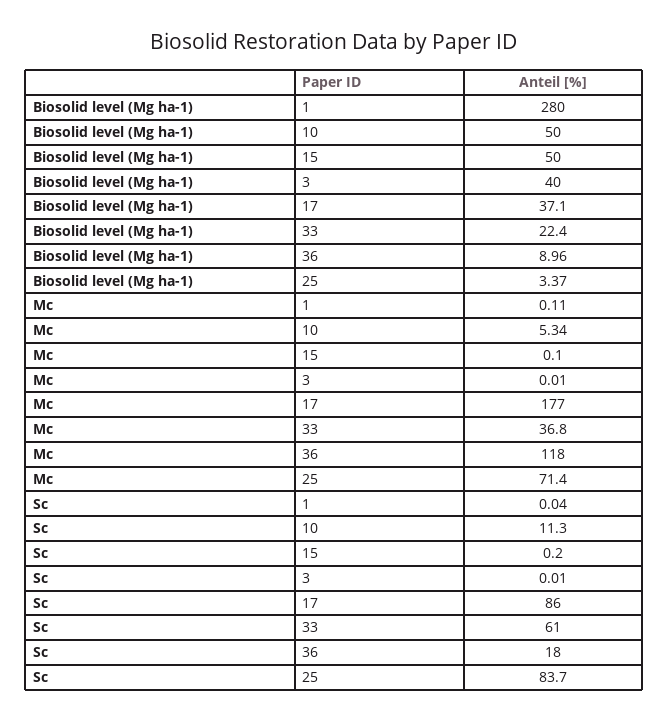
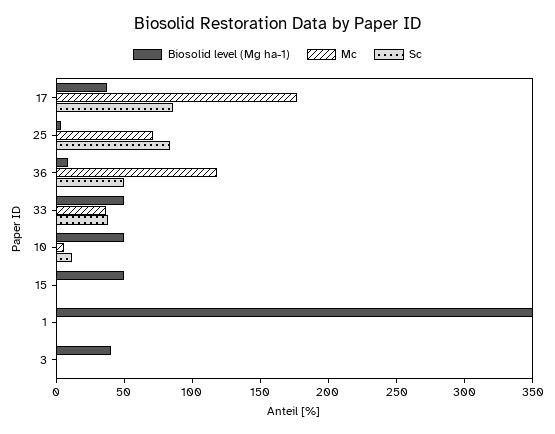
  {
    "Biosolid level (Mg ha-1)": {
-     "1": 280,
+     "1": 350,
      "10": 50,
      "15": 50,
      "3": 40,
      "17": 37.1,
-     "33": 22.4,
+     "33": 50,
      "36": 8.96,
      "25": 3.37
    },
    "Mc": {
      "1": 0.11,
      "10": 5.34,
      "15": 0.1,
      "3": 0.01,
      "17": 177,
      "33": 36.8,
      "36": 118,
      "25": 71.4
    },
    "Sc": {
      "1": 0.04,
      "10": 11.3,
      "15": 0.2,
      "3": 0.01,
      "17": 86,
-     "33": 61,
+     "33": 40,
-     "36": 18,
+     "36": 50,
      "25": 83.7
    }
  }

